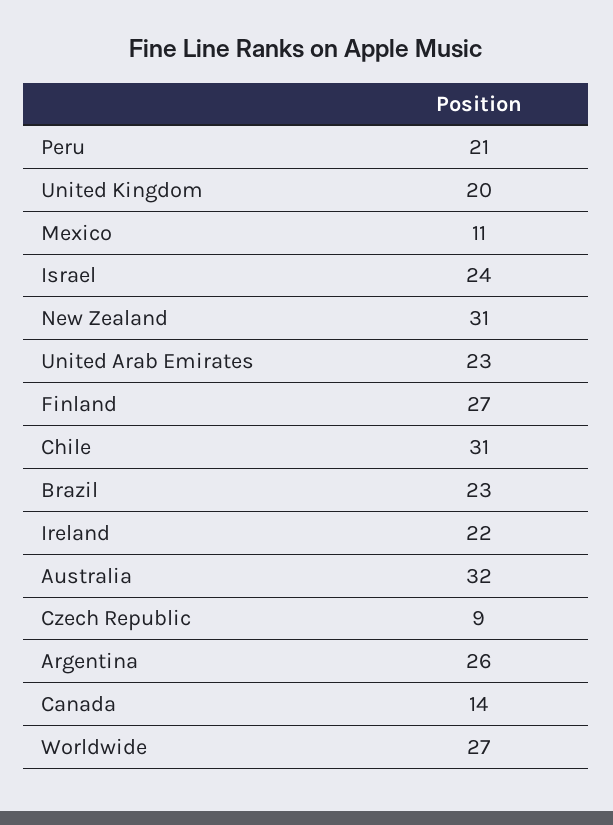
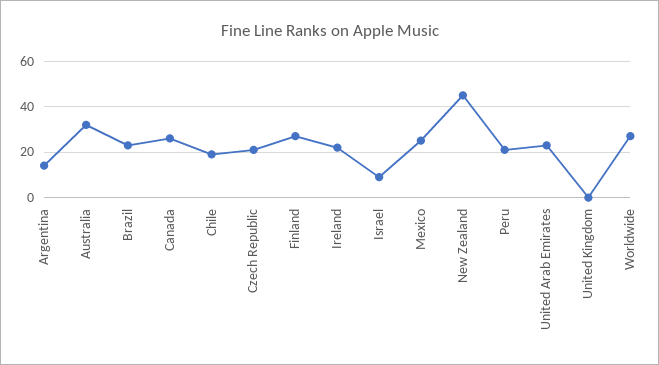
  {
    "Peru": 21,
-   "United Kingdom": 20,
+   "United Kingdom": 0,
-   "Mexico": 11,
+   "Mexico": 25,
-   "Israel": 24,
+   "Israel": 10,
-   "New Zealand": 31,
+   "New Zealand": 45,
    "United Arab Emirates": 23,
    "Finland": 27,
-   "Chile": 31,
+   "Chile": 20,
    "Brazil": 23,
    "Ireland": 22,
    "Australia": 32,
-   "Czech Republic": 9,
+   "Czech Republic": 20,
-   "Argentina": 26,
+   "Argentina": 15,
-   "Canada": 14,
+   "Canada": 25,
    "Worldwide": 27
  }

